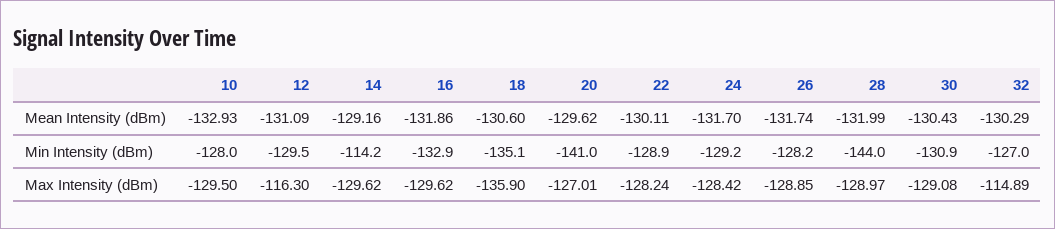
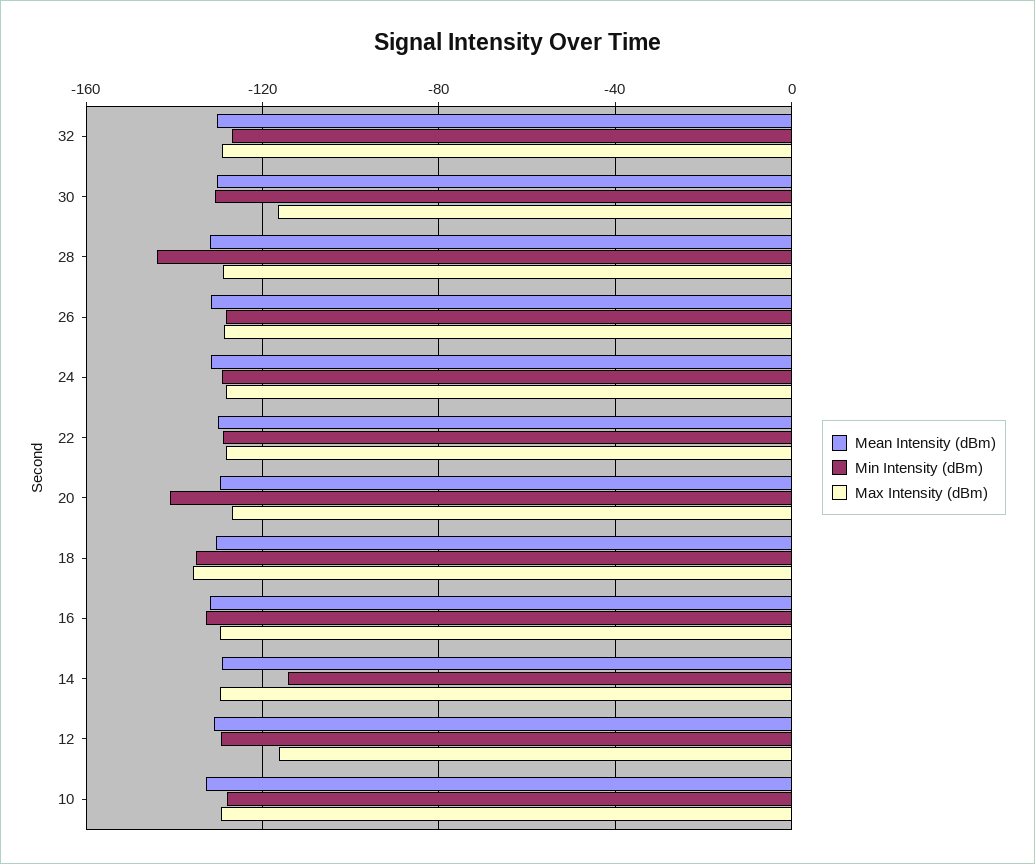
  {
    "Mean Intensity (dBm)": {
      "10": -132.93,
      "12": -131.09,
      "14": -129.16,
      "16": -131.86,
      "18": -130.6,
      "20": -129.62,
      "22": -130.11,
      "24": -131.7,
      "26": -131.74,
      "28": -131.99,
      "30": -130.43,
      "32": -130.29
    },
    "Min Intensity (dBm)": {
      "10": -128,
      "12": -129.5,
      "14": -114.2,
      "16": -132.9,
      "18": -135.1,
      "20": -141,
      "22": -128.9,
      "24": -129.2,
      "26": -128.2,
      "28": -144,
      "30": -130.9,
      "32": -127
    },
    "Max Intensity (dBm)": {
      "10": -129.5,
      "12": -116.3,
      "14": -129.62,
      "16": -129.62,
      "18": -135.9,
      "20": -127.01,
      "22": -128.24,
      "24": -128.42,
      "26": -128.85,
      "28": -128.97,
-     "30": -129.08,
+     "30": -115,
-     "32": -114.89
+     "32": -130
    }
  }

